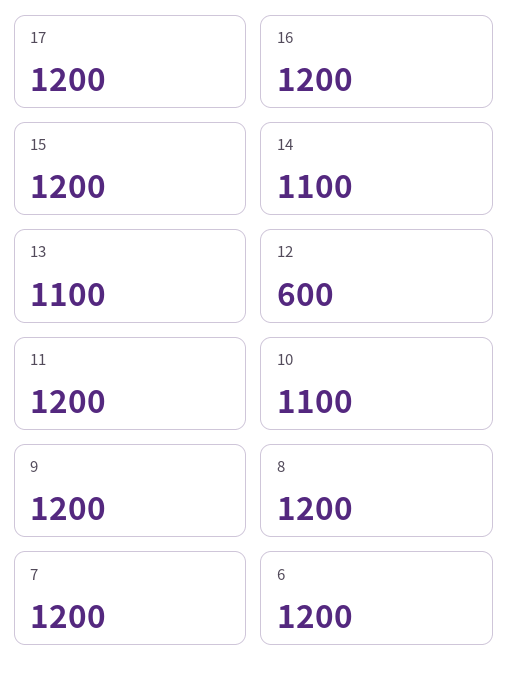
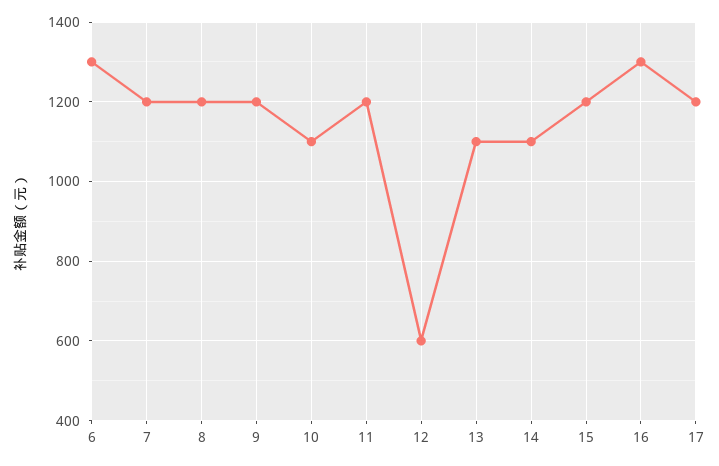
  {
    "17": 1200,
-   "16": 1200,
+   "16": 1300,
    "15": 1200,
    "14": 1100,
    "13": 1100,
    "12": 600,
    "11": 1200,
    "10": 1100,
    "9": 1200,
    "8": 1200,
    "7": 1200,
-   "6": 1200
+   "6": 1300
  }

